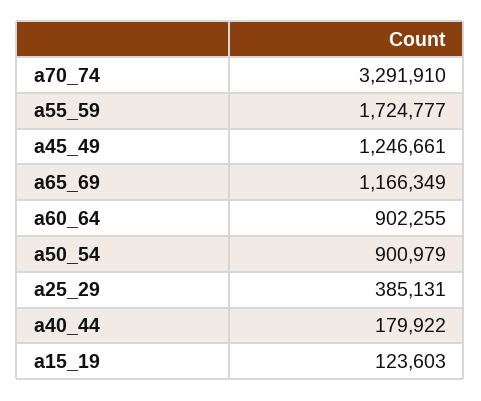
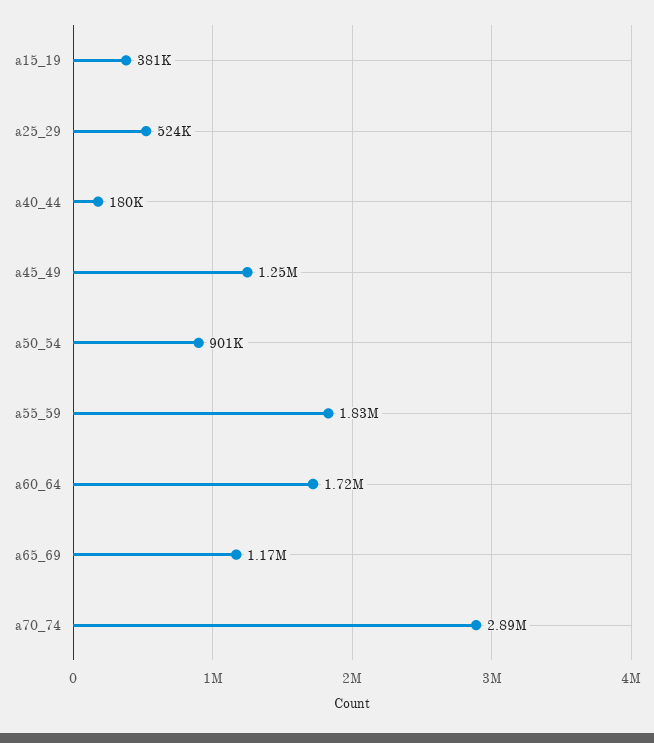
  {
-   "a70_74": 3291910,
+   "a70_74": 2890000,
-   "a55_59": 1724777,
+   "a55_59": 1830000,
    "a45_49": 1246661,
    "a65_69": 1166349,
-   "a60_64": 902255,
+   "a60_64": 1720000,
    "a50_54": 900979,
-   "a25_29": 385131,
+   "a25_29": 524000,
    "a40_44": 179922,
-   "a15_19": 123603
+   "a15_19": 381000
  }

